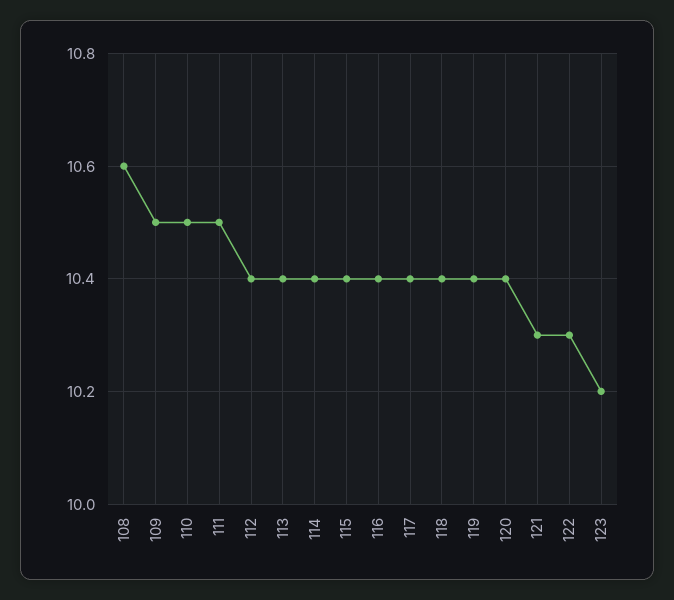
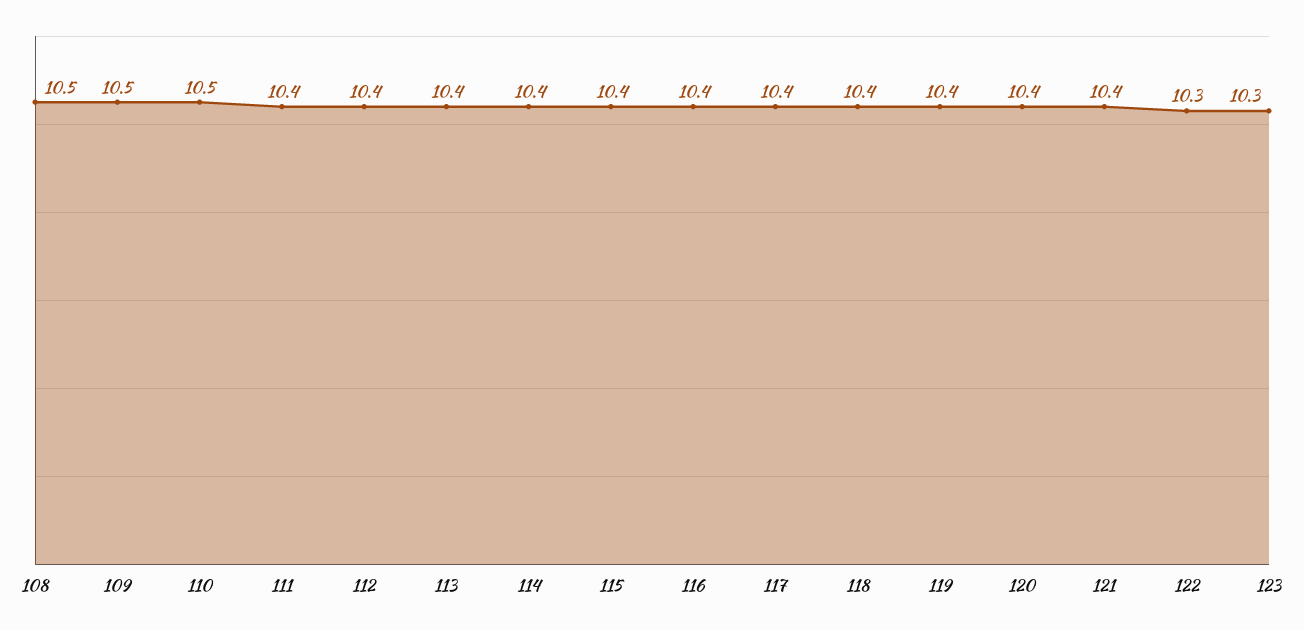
  {
-   "108": 10.6,
+   "108": 10.5,
    "109": 10.5,
    "110": 10.5,
-   "111": 10.5,
+   "111": 10.4,
    "112": 10.4,
    "113": 10.4,
    "114": 10.4,
    "115": 10.4,
    "116": 10.4,
    "117": 10.4,
    "118": 10.4,
    "119": 10.4,
    "120": 10.4,
-   "121": 10.3,
+   "121": 10.4,
    "122": 10.3,
-   "123": 10.2
+   "123": 10.3
  }

